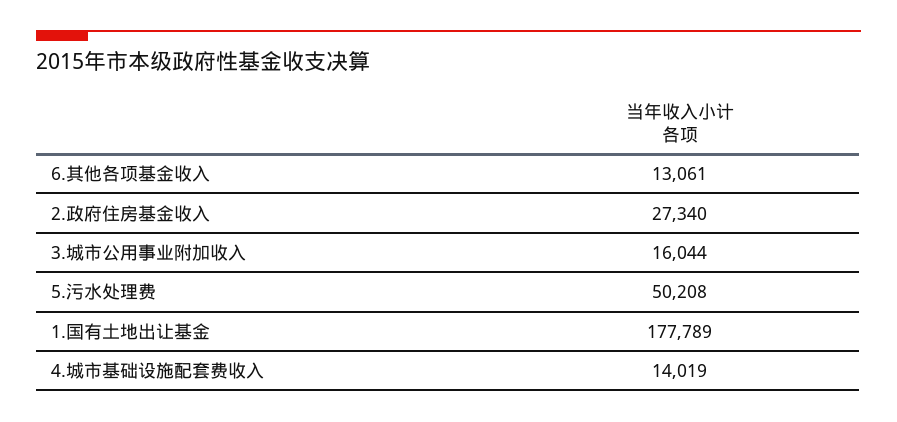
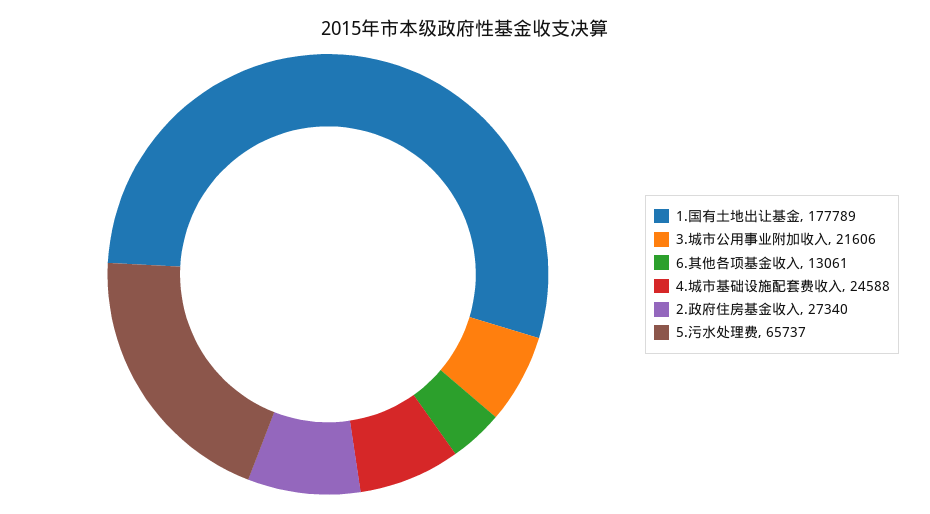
  {
    "6.其他各项基金收入": 13061,
    "2.政府住房基金收入": 27340,
-   "3.城市公用事业附加收入": 16044,
+   "3.城市公用事业附加收入": 21606,
-   "5.污水处理费": 50208,
+   "5.污水处理费": 65737,
    "1.国有土地出让基金": 177789,
-   "4.城市基础设施配套费收入": 14019
+   "4.城市基础设施配套费收入": 24588
  }

